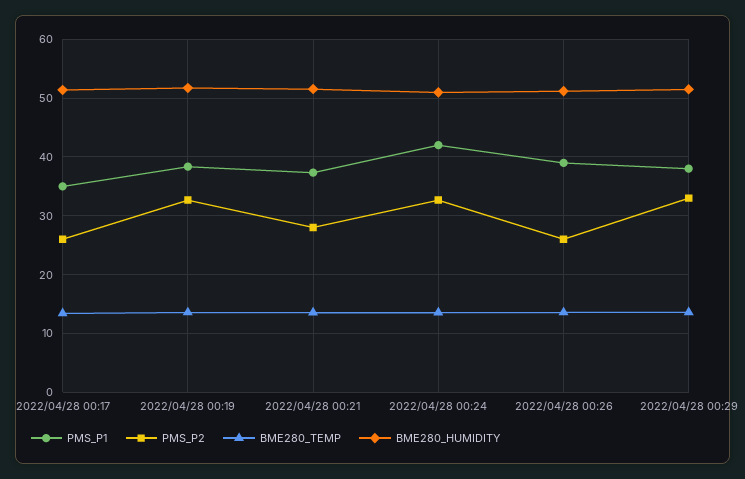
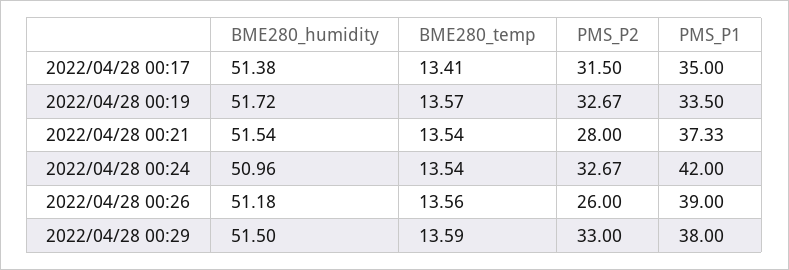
  {
    "PMS_P1": {
      "2022/04/28 00:17": 35,
-     "2022/04/28 00:19": 38,
+     "2022/04/28 00:19": 33.5,
      "2022/04/28 00:21": 37.33,
      "2022/04/28 00:24": 42,
      "2022/04/28 00:26": 39,
      "2022/04/28 00:29": 38
    },
    "PMS_P2": {
-     "2022/04/28 00:17": 26,
+     "2022/04/28 00:17": 31.5,
      "2022/04/28 00:19": 32.67,
      "2022/04/28 00:21": 28,
      "2022/04/28 00:24": 32.67,
      "2022/04/28 00:26": 26,
      "2022/04/28 00:29": 33
    },
    "BME280_TEMP": {
      "2022/04/28 00:17": 13.41,
      "2022/04/28 00:19": 13.57,
      "2022/04/28 00:21": 13.54,
      "2022/04/28 00:24": 13.54,
      "2022/04/28 00:26": 13.56,
      "2022/04/28 00:29": 13.59
    },
    "BME280_HUMIDITY": {
      "2022/04/28 00:17": 51.38,
      "2022/04/28 00:19": 51.72,
      "2022/04/28 00:21": 51.54,
      "2022/04/28 00:24": 50.96,
      "2022/04/28 00:26": 51.18,
      "2022/04/28 00:29": 51.5
    }
  }

